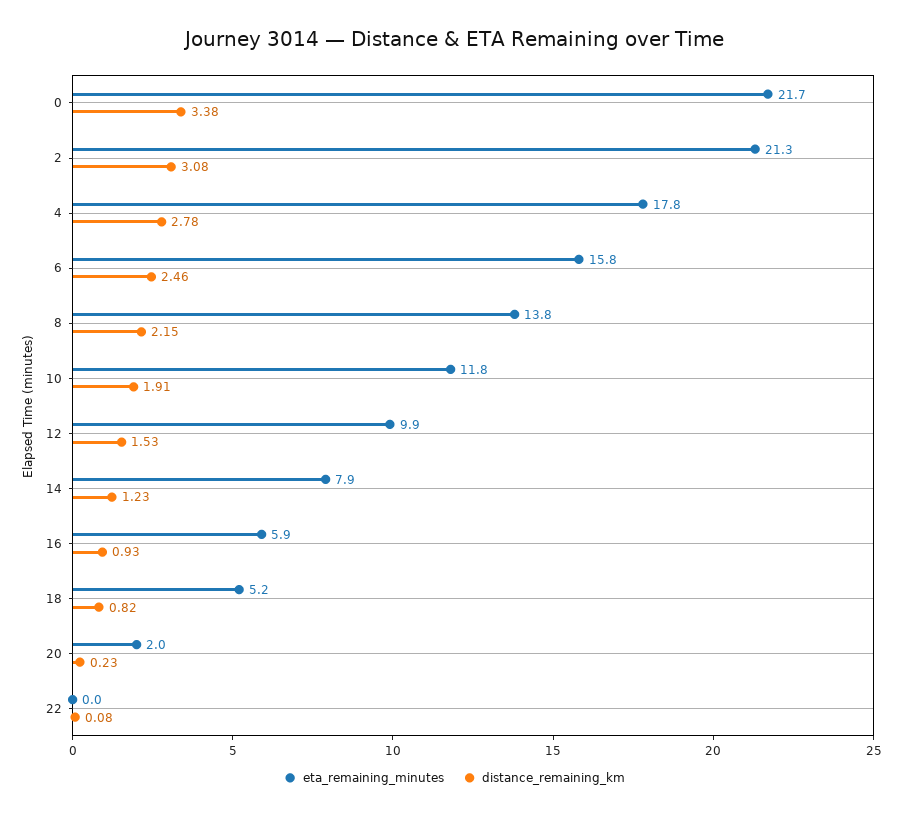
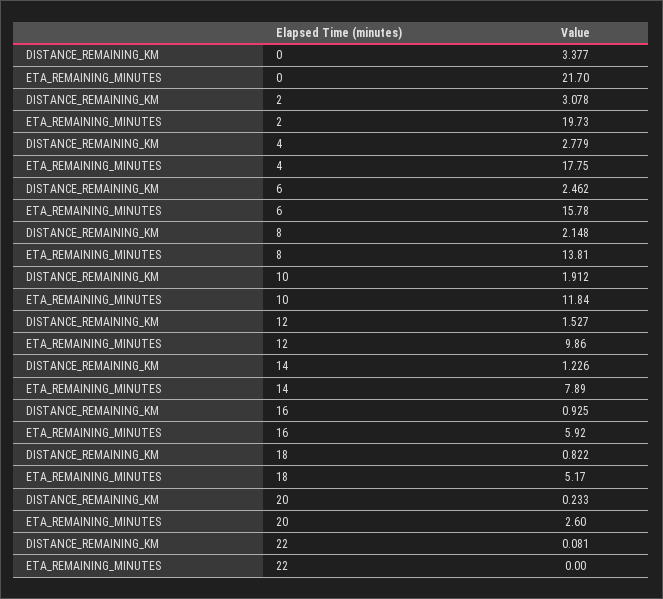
  {
    "eta_remaining_minutes": {
      "0": 21.7,
-     "2": 21.3,
+     "2": 19.73,
      "4": 17.75,
      "6": 15.78,
      "8": 13.81,
      "10": 11.84,
      "12": 9.86,
      "14": 7.89,
      "16": 5.92,
      "18": 5.17,
-     "20": 2,
+     "20": 2.6,
      "22": 0
    },
    "distance_remaining_km": {
      "0": 3.377,
      "2": 3.078,
      "4": 2.779,
      "6": 2.462,
      "8": 2.148,
      "10": 1.912,
      "12": 1.527,
      "14": 1.226,
      "16": 0.925,
      "18": 0.822,
      "20": 0.233,
      "22": 0.081
    }
  }

